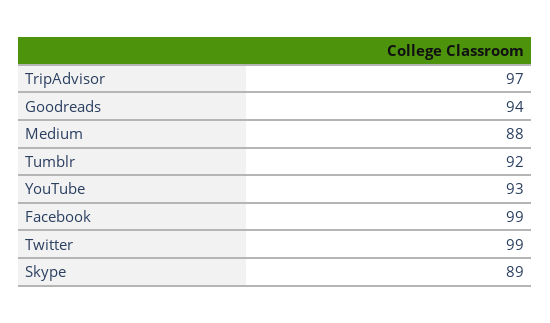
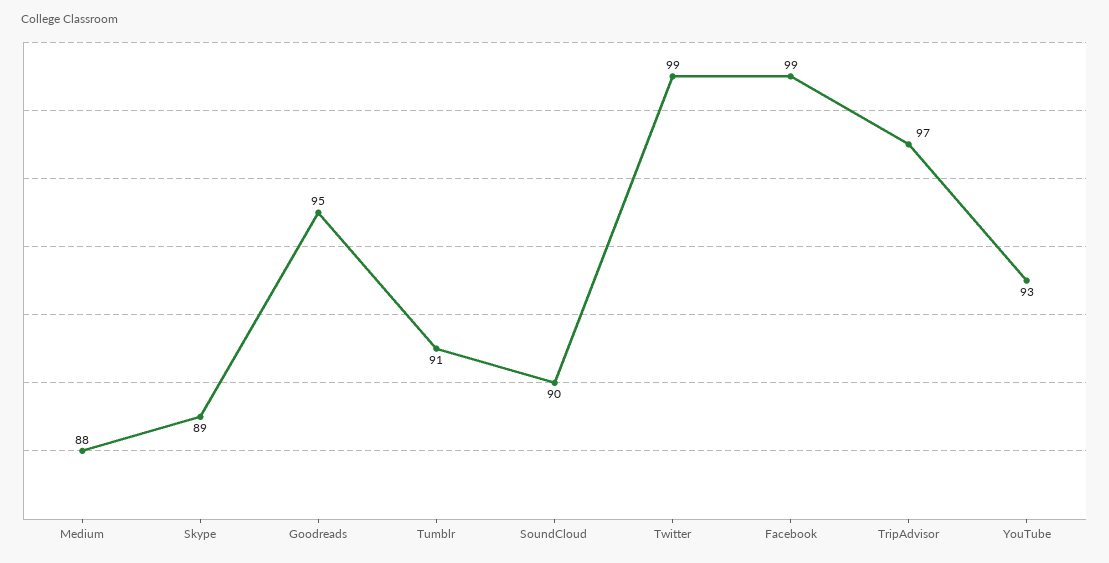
  {
    "TripAdvisor": 97,
-   "Goodreads": 94,
+   "Goodreads": 95,
    "Medium": 88,
-   "Tumblr": 92,
+   "Tumblr": 91,
    "YouTube": 93,
    "Facebook": 99,
    "Twitter": 99,
-   "Skype": 89
+   "Skype": 89,
+   "SoundCloud": 90
  }

